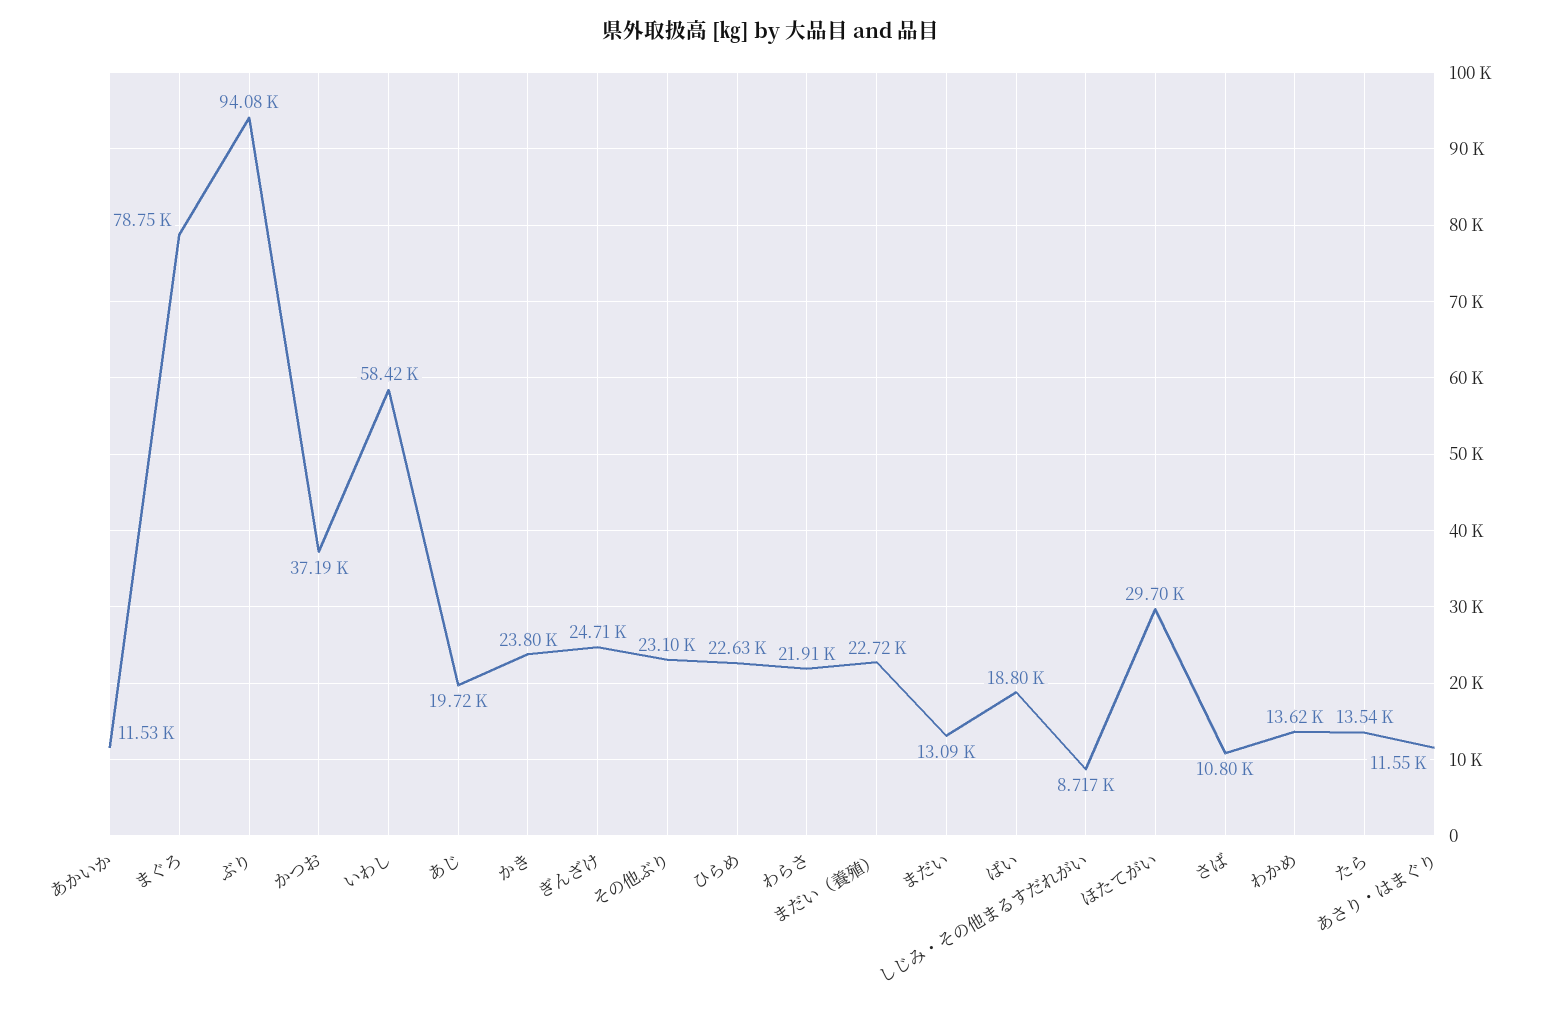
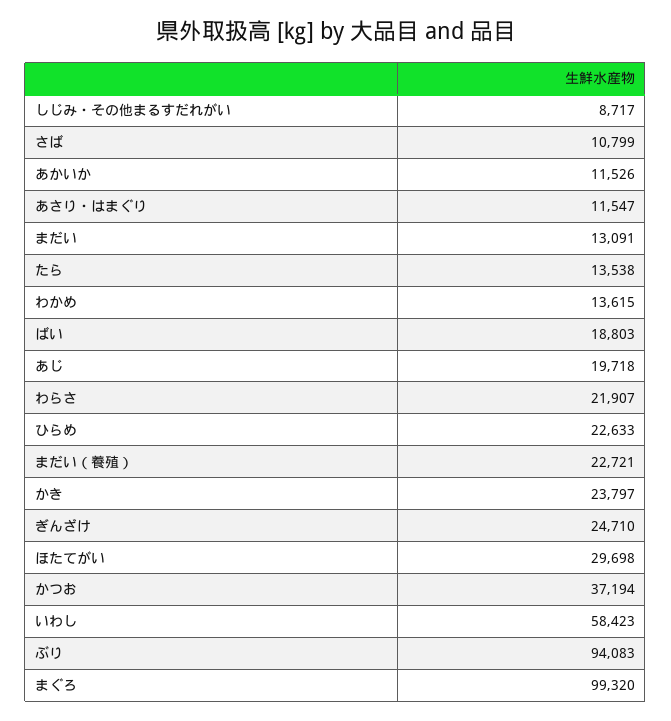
  {
    "あかいか": 11526,
-   "まぐろ": 78750,
+   "まぐろ": 99320,
    "ぶり": 94083,
    "かつお": 37194,
    "いわし": 58423,
    "あじ": 19718,
    "かき": 23797,
    "ぎんざけ": 24710,
-   "その他ぶり": 23100,
    "ひらめ": 22633,
    "わらさ": 21907,
    "まだい（養殖）": 22721,
    "まだい": 13091,
    "ばい": 18803,
    "しじみ・その他まるすだれがい": 8717,
    "ほたてがい": 29698,
    "さば": 10799,
    "わかめ": 13615,
    "たら": 13538,
    "あさり・はまぐり": 11547
  }

